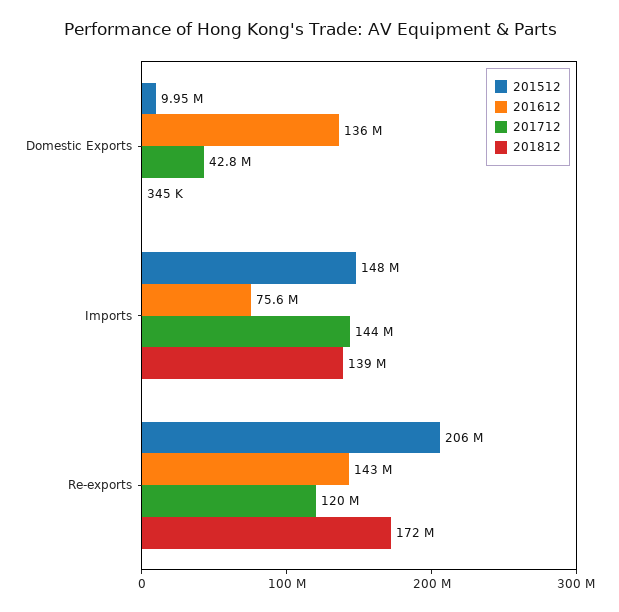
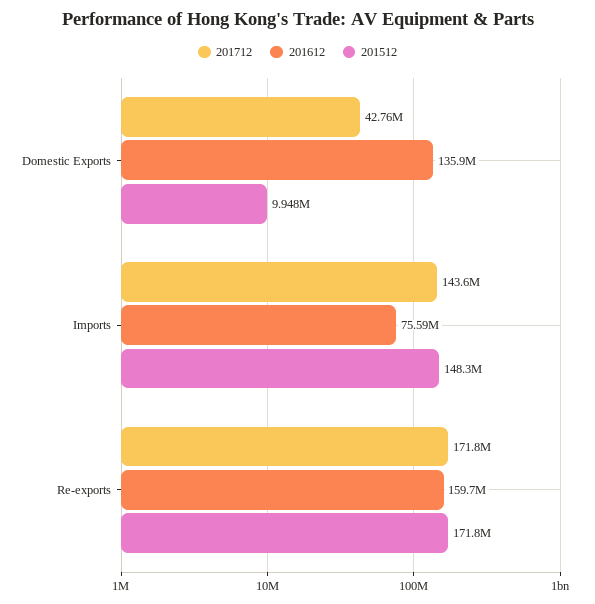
  {
    "201512": {
      "Domestic Exports": 9948000,
      "Imports": 148300000,
-     "Re-exports": 206000000
+     "Re-exports": 171800000
    },
    "201612": {
      "Domestic Exports": 135900000,
      "Imports": 75590000,
-     "Re-exports": 143000000
+     "Re-exports": 159700000
    },
    "201712": {
      "Domestic Exports": 42760000,
      "Imports": 143600000,
-     "Re-exports": 120000000
+     "Re-exports": 171800000
-   },
+   }
-   "201812": {
-     "Domestic Exports": 345000,
-     "Imports": 139000000,
-     "Re-exports": 172000000
-   }
  }

